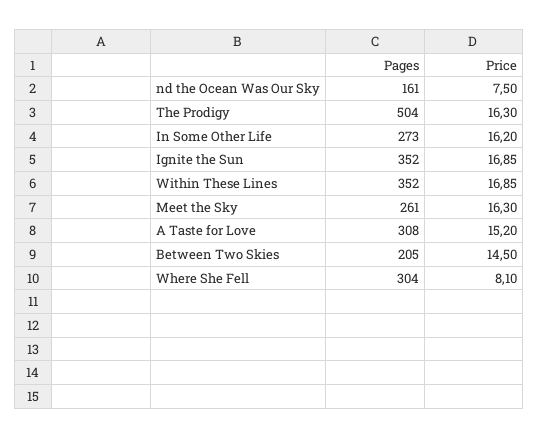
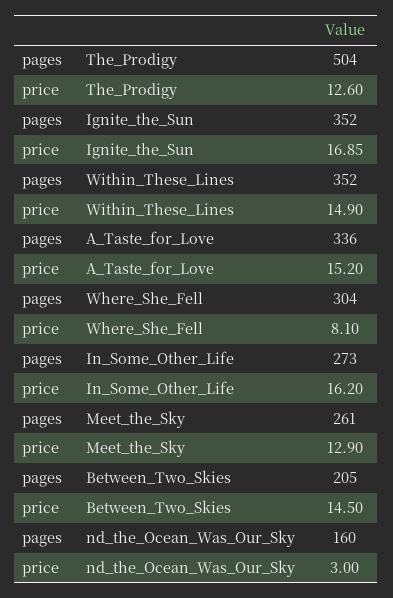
  {
    "Pages": {
-     "nd the Ocean Was Our Sky": 161,
+     "nd the Ocean Was Our Sky": 160,
      "The Prodigy": 504,
      "In Some Other Life": 273,
      "Ignite the Sun": 352,
      "Within These Lines": 352,
      "Meet the Sky": 261,
-     "A Taste for Love": 308,
+     "A Taste for Love": 336,
      "Between Two Skies": 205,
      "Where She Fell": 304
    },
    "Price": {
-     "nd the Ocean Was Our Sky": 7.5,
+     "nd the Ocean Was Our Sky": 3,
-     "The Prodigy": 16.3,
+     "The Prodigy": 12.6,
      "In Some Other Life": 16.2,
      "Ignite the Sun": 16.85,
-     "Within These Lines": 16.85,
+     "Within These Lines": 14.9,
-     "Meet the Sky": 16.3,
+     "Meet the Sky": 12.9,
      "A Taste for Love": 15.2,
      "Between Two Skies": 14.5,
      "Where She Fell": 8.1
    }
  }

